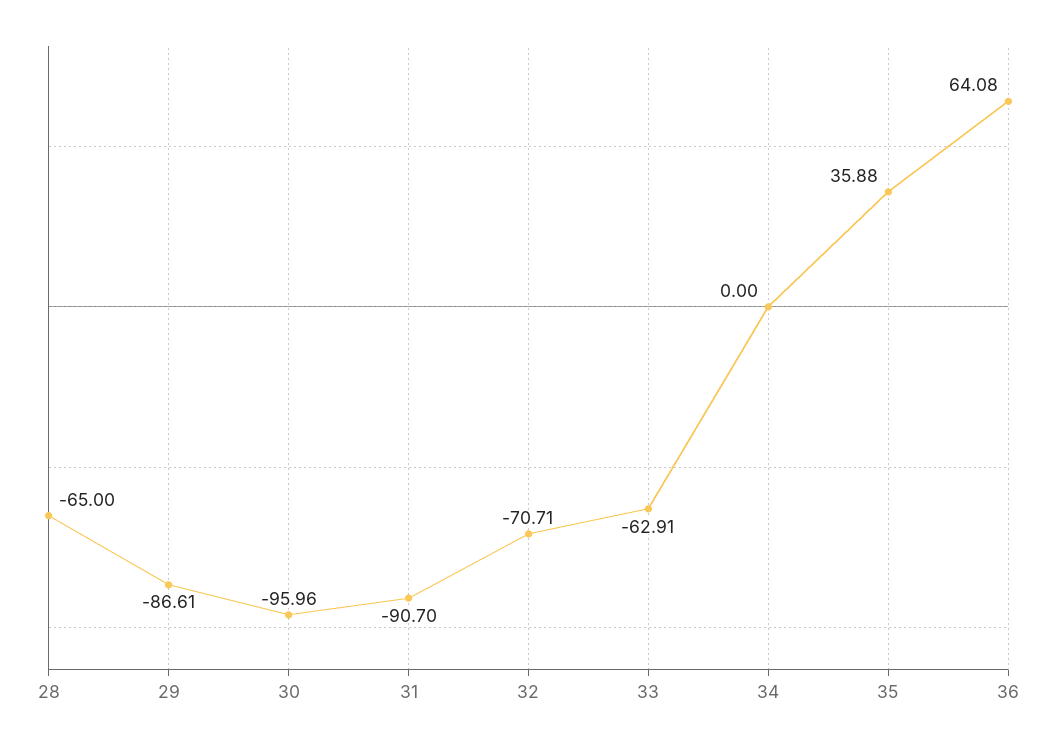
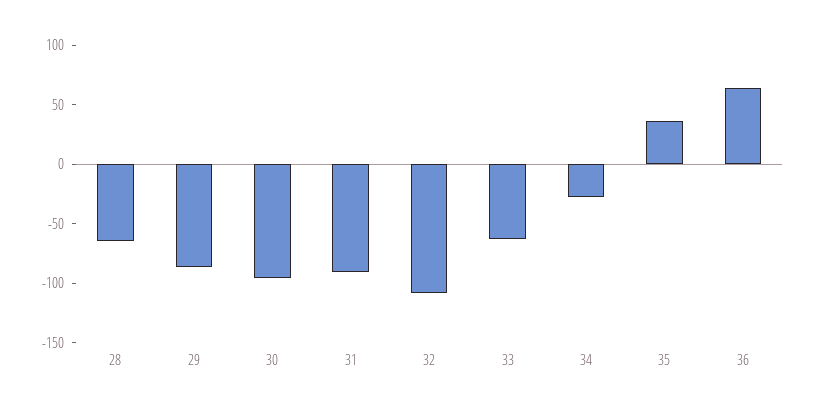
  {
    "28": -65,
    "29": -86.61,
    "30": -95.96,
    "31": -90.7,
-   "32": -70.71,
+   "32": -110,
    "33": -62.91,
-   "34": 0,
+   "34": -30,
    "35": 35.88,
    "36": 64.08
  }

